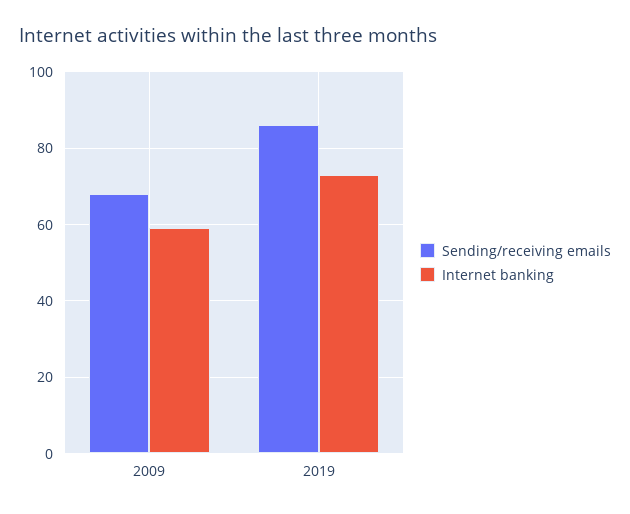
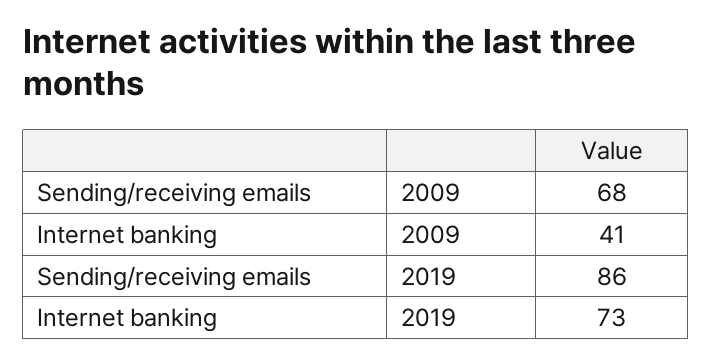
  {
    "Sending/receiving emails": {
      "2009": 68,
      "2019": 86
    },
    "Internet banking": {
-     "2009": 60,
+     "2009": 41,
      "2019": 73
    }
  }

